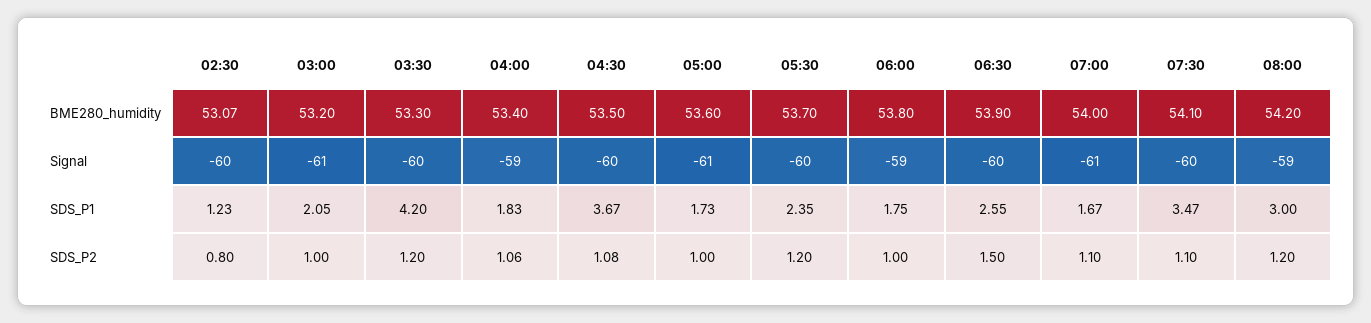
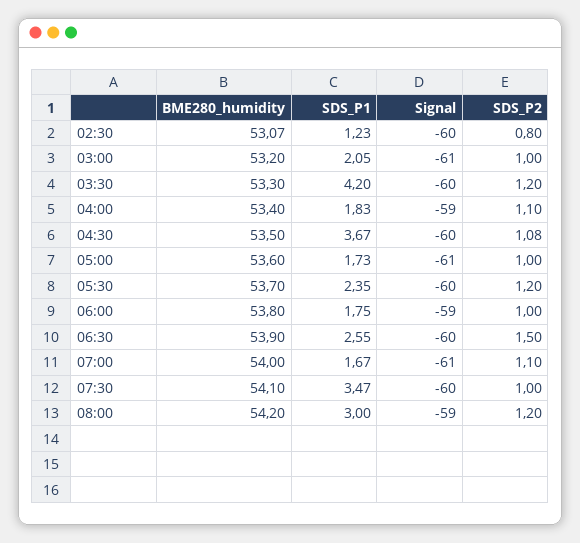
  {
    "02:30": {
      "BME280_humidity": 53.07,
      "Signal": -60,
      "SDS_P1": 1.23,
      "SDS_P2": 0.8
    },
    "03:00": {
      "BME280_humidity": 53.2,
      "Signal": -61,
      "SDS_P1": 2.05,
      "SDS_P2": 1
    },
    "03:30": {
      "BME280_humidity": 53.3,
      "Signal": -60,
      "SDS_P1": 4.2,
      "SDS_P2": 1.2
    },
    "04:00": {
      "BME280_humidity": 53.4,
      "Signal": -59,
      "SDS_P1": 1.83,
-     "SDS_P2": 1.06
+     "SDS_P2": 1.1
    },
    "04:30": {
      "BME280_humidity": 53.5,
      "Signal": -60,
      "SDS_P1": 3.67,
      "SDS_P2": 1.08
    },
    "05:00": {
      "BME280_humidity": 53.6,
      "Signal": -61,
      "SDS_P1": 1.73,
      "SDS_P2": 1
    },
    "05:30": {
      "BME280_humidity": 53.7,
      "Signal": -60,
      "SDS_P1": 2.35,
      "SDS_P2": 1.2
    },
    "06:00": {
      "BME280_humidity": 53.8,
      "Signal": -59,
      "SDS_P1": 1.75,
      "SDS_P2": 1
    },
    "06:30": {
      "BME280_humidity": 53.9,
      "Signal": -60,
      "SDS_P1": 2.55,
      "SDS_P2": 1.5
    },
    "07:00": {
      "BME280_humidity": 54,
      "Signal": -61,
      "SDS_P1": 1.67,
      "SDS_P2": 1.1
    },
    "07:30": {
      "BME280_humidity": 54.1,
      "Signal": -60,
      "SDS_P1": 3.47,
-     "SDS_P2": 1.1
+     "SDS_P2": 1
    },
    "08:00": {
      "BME280_humidity": 54.2,
      "Signal": -59,
      "SDS_P1": 3,
      "SDS_P2": 1.2
    }
  }

